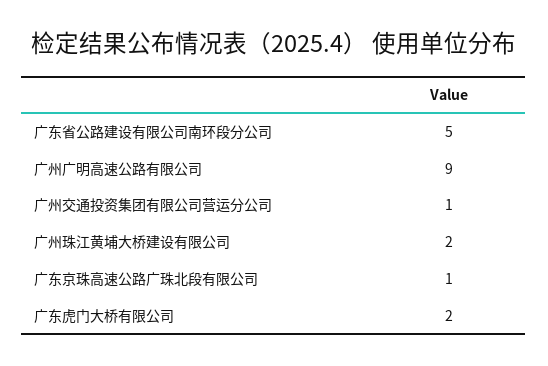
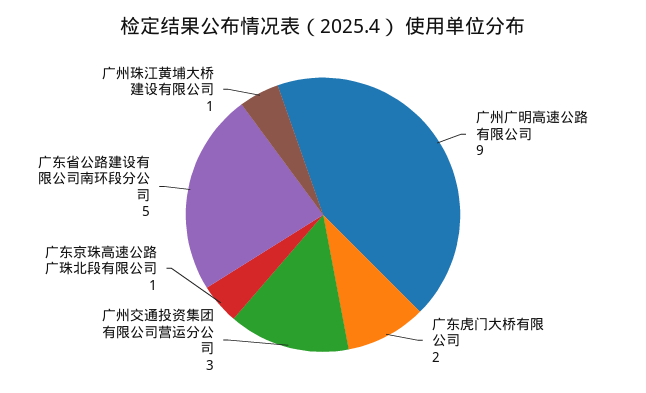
  {
    "广东省公路建设有限公司南环段分公司": 5,
    "广州广明高速公路有限公司": 9,
-   "广州交通投资集团有限公司营运分公司": 1,
+   "广州交通投资集团有限公司营运分公司": 3,
-   "广州珠江黄埔大桥建设有限公司": 2,
+   "广州珠江黄埔大桥建设有限公司": 1,
    "广东京珠高速公路广珠北段有限公司": 1,
    "广东虎门大桥有限公司": 2
  }

